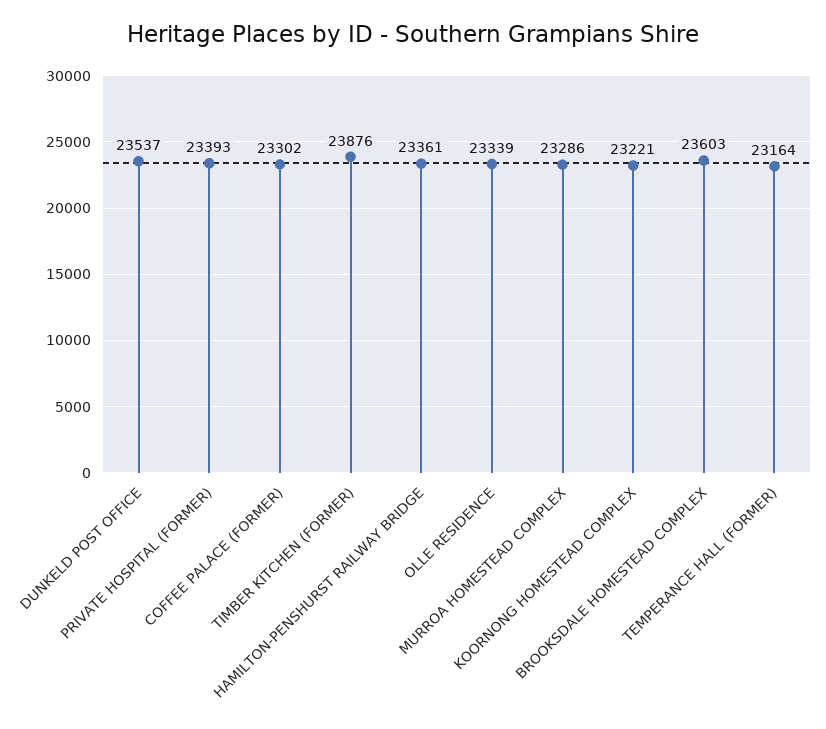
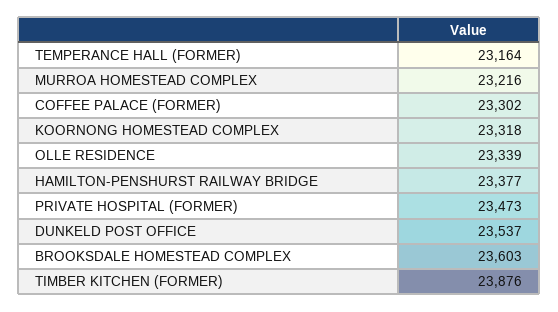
  {
    "DUNKELD POST OFFICE": 23537,
-   "PRIVATE HOSPITAL (FORMER)": 23393,
+   "PRIVATE HOSPITAL (FORMER)": 23473,
    "COFFEE PALACE (FORMER)": 23302,
    "TIMBER KITCHEN (FORMER)": 23876,
-   "HAMILTON-PENSHURST RAILWAY BRIDGE": 23361,
+   "HAMILTON-PENSHURST RAILWAY BRIDGE": 23377,
    "OLLE RESIDENCE": 23339,
-   "MURROA HOMESTEAD COMPLEX": 23286,
+   "MURROA HOMESTEAD COMPLEX": 23216,
-   "KOORNONG HOMESTEAD COMPLEX": 23221,
+   "KOORNONG HOMESTEAD COMPLEX": 23318,
    "BROOKSDALE HOMESTEAD COMPLEX": 23603,
    "TEMPERANCE HALL (FORMER)": 23164
  }

